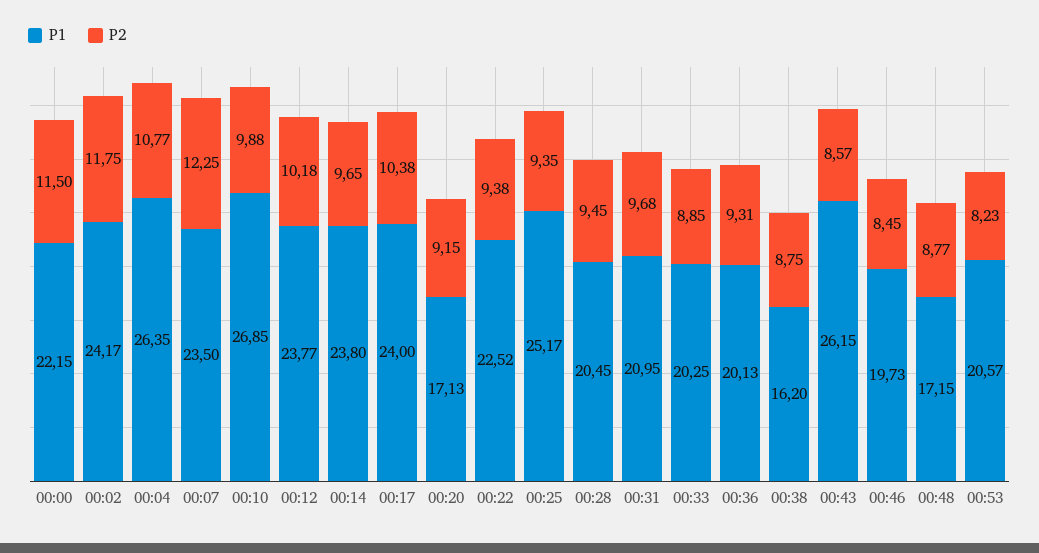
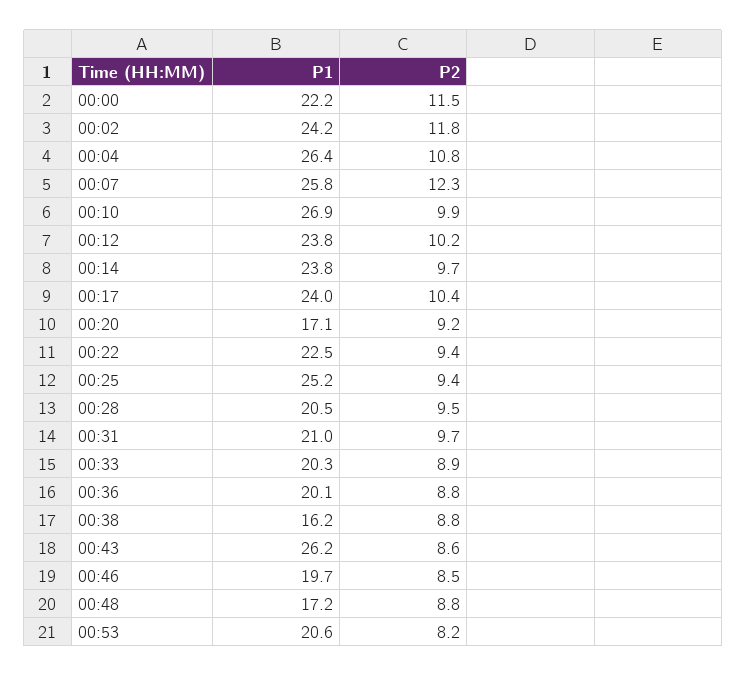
  {
    "P1": {
      "00:00": 22.15,
      "00:02": 24.17,
      "00:04": 26.35,
-     "00:07": 23.5,
+     "00:07": 25.8,
      "00:10": 26.85,
      "00:12": 23.77,
      "00:14": 23.8,
      "00:17": 24,
      "00:20": 17.13,
      "00:22": 22.52,
      "00:25": 25.17,
      "00:28": 20.45,
      "00:31": 20.95,
      "00:33": 20.25,
      "00:36": 20.13,
      "00:38": 16.2,
      "00:43": 26.15,
      "00:46": 19.73,
      "00:48": 17.15,
      "00:53": 20.57
    },
    "P2": {
      "00:00": 11.5,
      "00:02": 11.75,
      "00:04": 10.77,
      "00:07": 12.25,
      "00:10": 9.88,
      "00:12": 10.18,
      "00:14": 9.65,
      "00:17": 10.38,
      "00:20": 9.15,
      "00:22": 9.38,
      "00:25": 9.35,
      "00:28": 9.45,
      "00:31": 9.68,
      "00:33": 8.85,
-     "00:36": 9.31,
+     "00:36": 8.8,
      "00:38": 8.75,
      "00:43": 8.57,
      "00:46": 8.45,
      "00:48": 8.77,
      "00:53": 8.23
    }
  }

